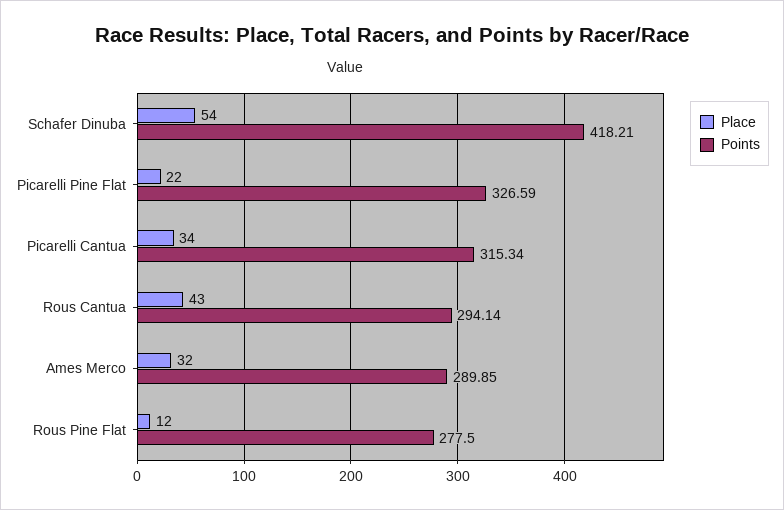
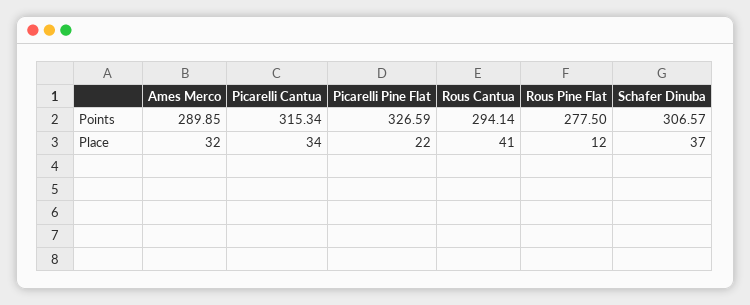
  {
    "Place": {
-     "Schafer Dinuba": 54,
+     "Schafer Dinuba": 37,
      "Picarelli Pine Flat": 22,
      "Picarelli Cantua": 34,
-     "Rous Cantua": 43,
+     "Rous Cantua": 41,
      "Ames Merco": 32,
      "Rous Pine Flat": 12
    },
    "Points": {
-     "Schafer Dinuba": 418.21,
+     "Schafer Dinuba": 306.57,
      "Picarelli Pine Flat": 326.59,
      "Picarelli Cantua": 315.34,
      "Rous Cantua": 294.14,
      "Ames Merco": 289.85,
      "Rous Pine Flat": 277.5
    }
  }

